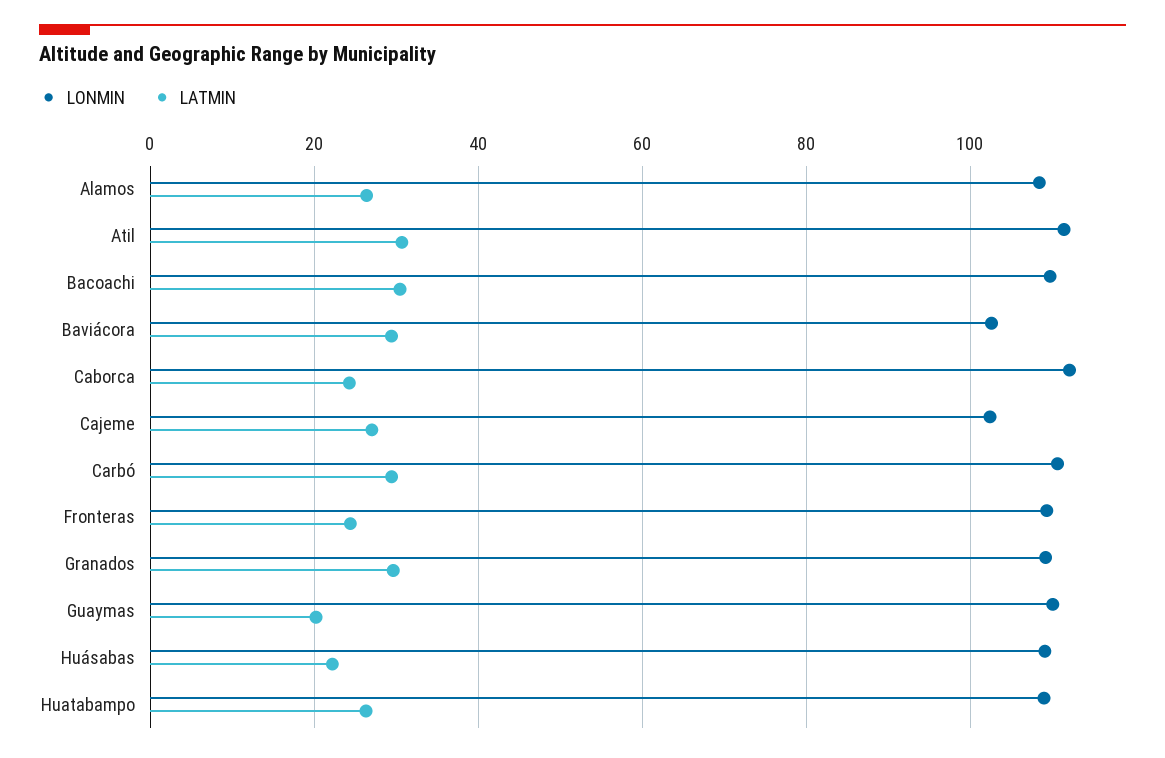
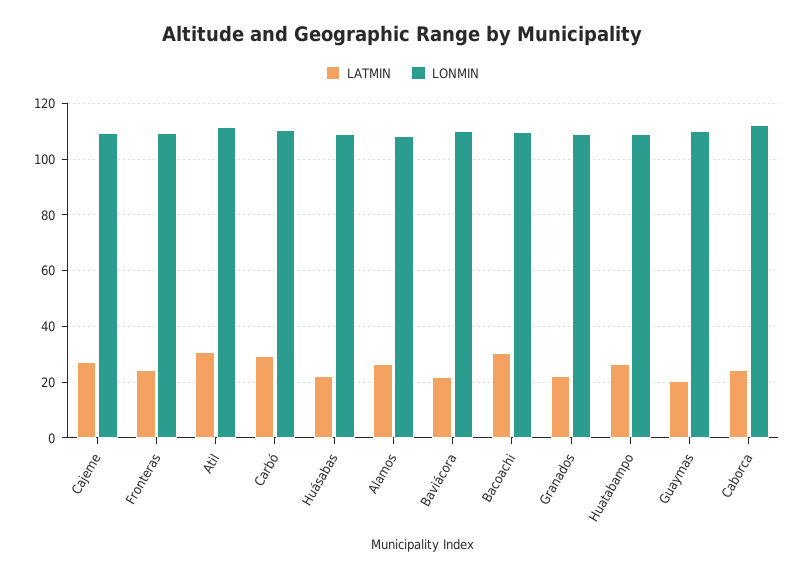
  {
    "LONMIN": {
      "Alamos": 108,
      "Atil": 112,
      "Bacoachi": 110,
-     "Baviácora": 102,
+     "Baviácora": 110,
      "Caborca": 112,
-     "Cajeme": 102,
+     "Cajeme": 110,
      "Carbó": 110,
      "Fronteras": 110,
      "Granados": 110,
      "Guaymas": 110,
      "Huásabas": 110,
      "Huatabampo": 108
    },
    "LATMIN": {
      "Alamos": 26,
      "Atil": 30,
      "Bacoachi": 30,
-     "Baviácora": 30,
+     "Baviácora": 22.5,
      "Caborca": 24,
      "Cajeme": 28,
      "Carbó": 30,
      "Fronteras": 24,
-     "Granados": 30,
+     "Granados": 22.5,
      "Guaymas": 20,
      "Huásabas": 22,
      "Huatabampo": 26
    }
  }

